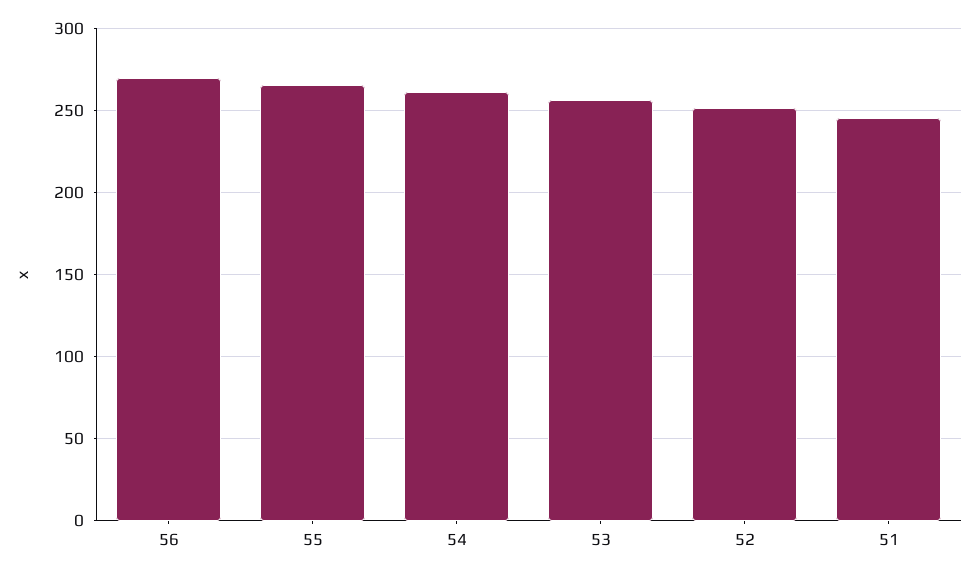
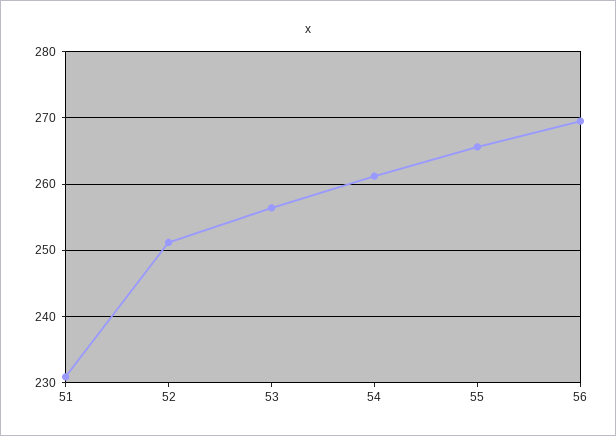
  {
    "56": 270,
    "55": 266,
    "54": 261,
    "53": 256,
    "52": 251,
-   "51": 245
+   "51": 231
  }

